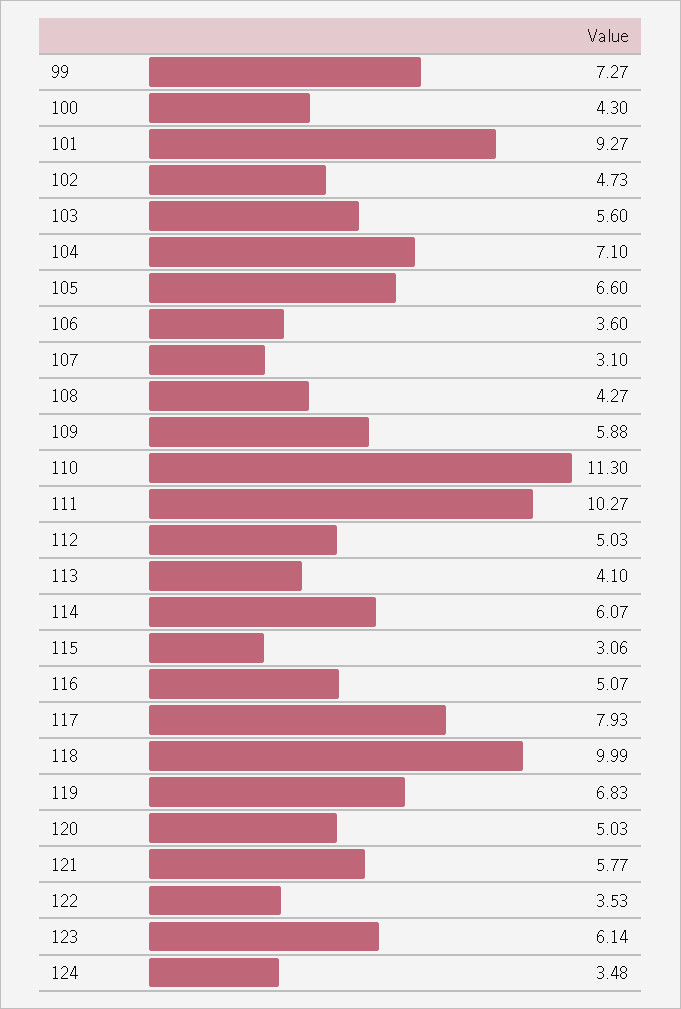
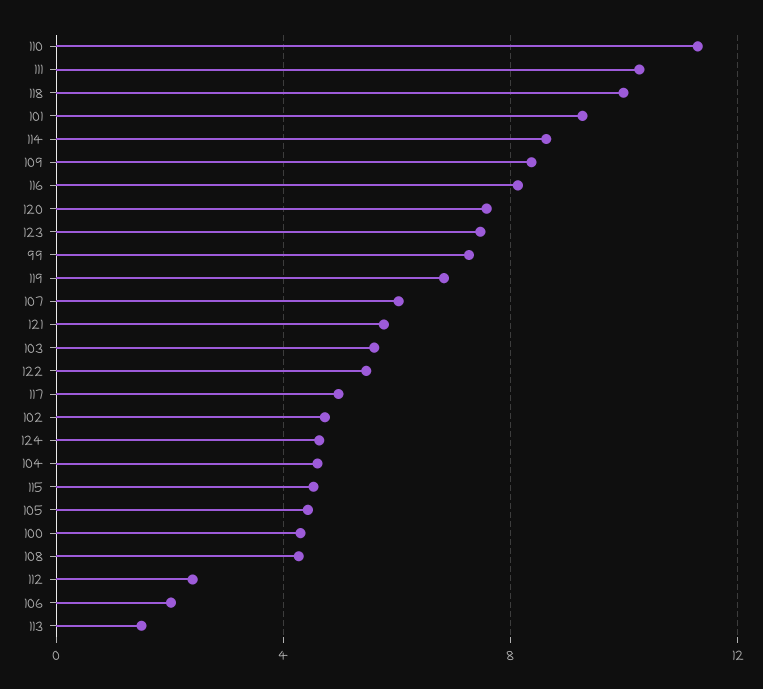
  {
    "99": 7.27,
    "100": 4.3,
    "101": 9.27,
    "102": 4.73,
    "103": 5.6,
-   "104": 7.1,
+   "104": 4.5,
-   "105": 6.6,
+   "105": 4.5,
-   "106": 3.6,
+   "106": 2,
-   "107": 3.1,
+   "107": 6,
    "108": 4.27,
-   "109": 5.88,
+   "109": 8.5,
    "110": 11.3,
    "111": 10.27,
-   "112": 5.03,
+   "112": 2.5,
-   "113": 4.1,
+   "113": 1.5,
-   "114": 6.07,
+   "114": 8.5,
-   "115": 3.06,
+   "115": 4.5,
-   "116": 5.07,
+   "116": 8,
-   "117": 7.93,
+   "117": 5,
    "118": 9.99,
    "119": 6.83,
-   "120": 5.03,
+   "120": 7.5,
    "121": 5.77,
-   "122": 3.53,
+   "122": 5.5,
-   "123": 6.14,
+   "123": 7.5,
-   "124": 3.48
+   "124": 4.5
  }

